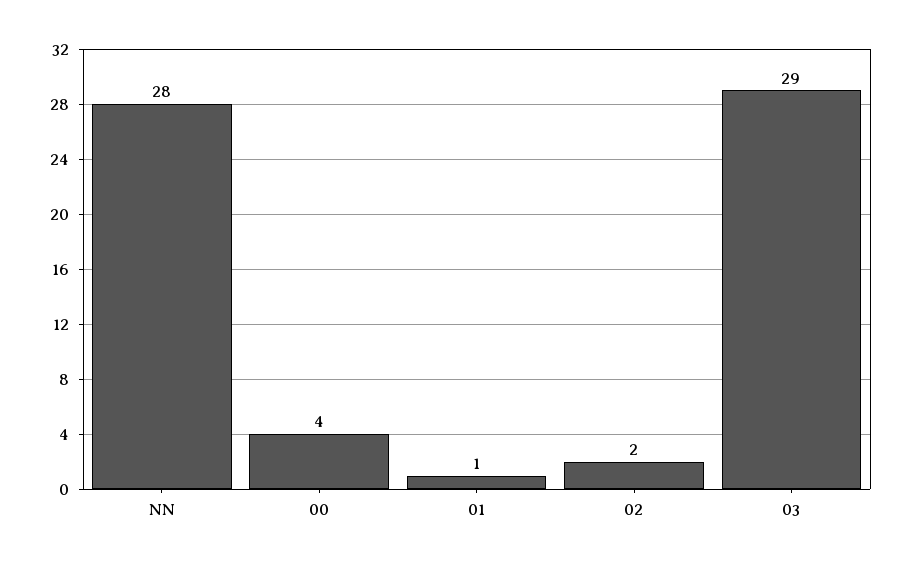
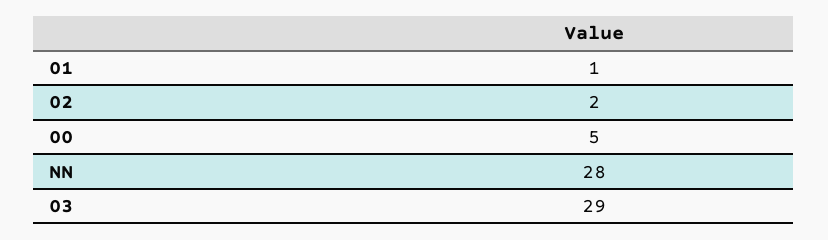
  {
    "NN": 28,
-   "00": 4,
+   "00": 5,
    "01": 1,
    "02": 2,
    "03": 29
  }

